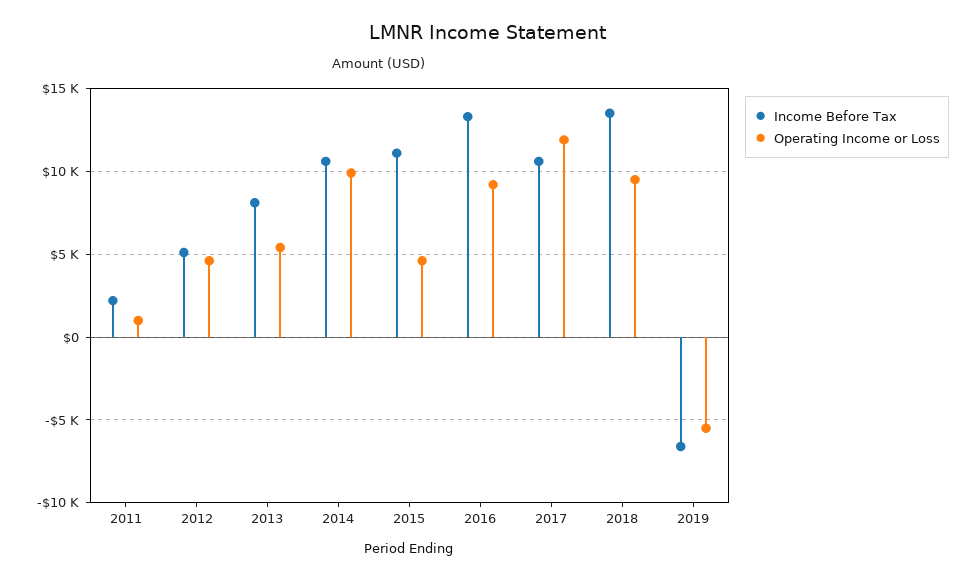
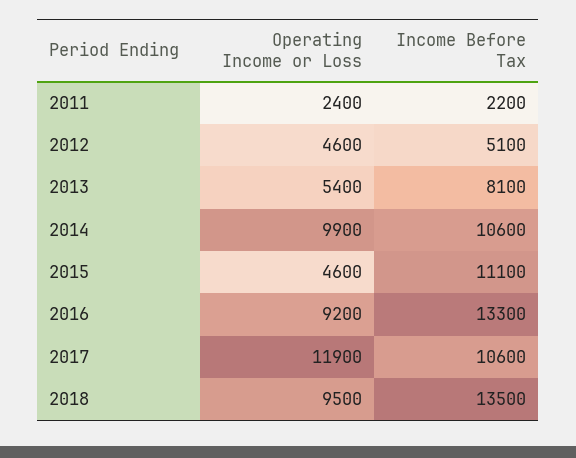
  {
    "Income Before Tax": {
      "2011": 2200,
      "2012": 5100,
      "2013": 8100,
      "2014": 10600,
      "2015": 11100,
      "2016": 13300,
      "2017": 10600,
-     "2018": 13500,
+     "2018": 13500
-     "2019": -6500
    },
    "Operating Income or Loss": {
-     "2011": 1000,
+     "2011": 2400,
      "2012": 4600,
      "2013": 5400,
      "2014": 9900,
      "2015": 4600,
      "2016": 9200,
      "2017": 11900,
-     "2018": 9500,
+     "2018": 9500
-     "2019": -5500
    }
  }

